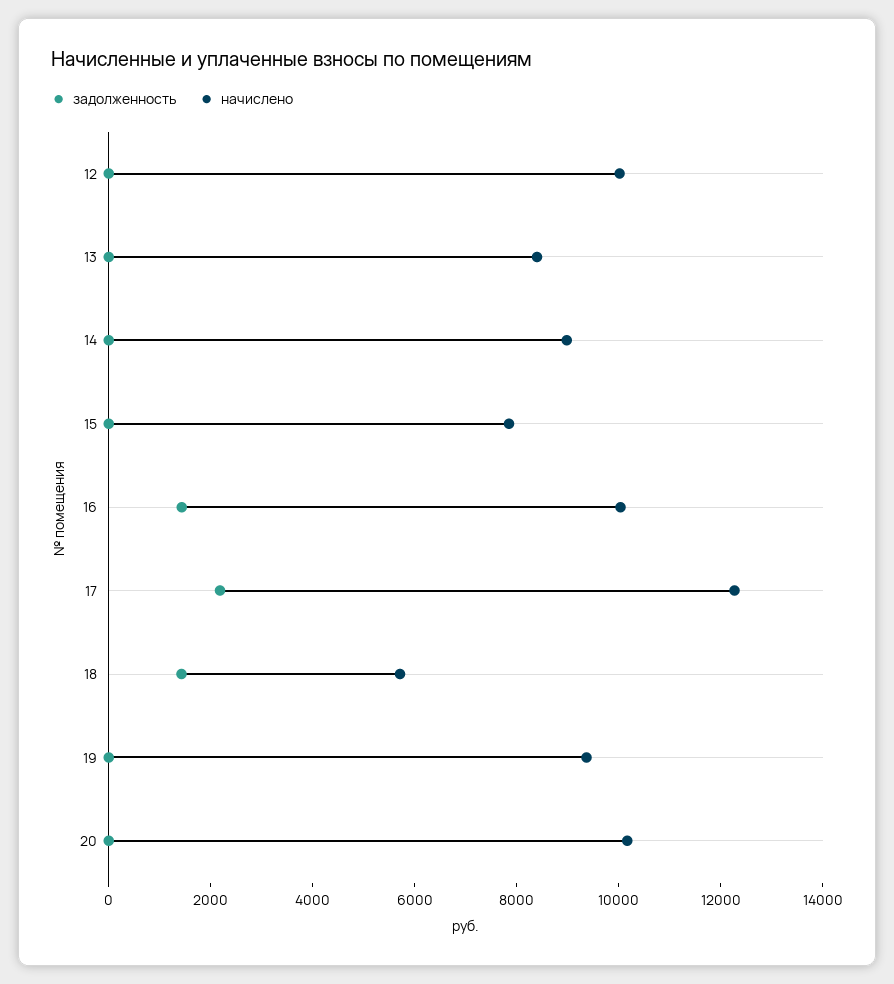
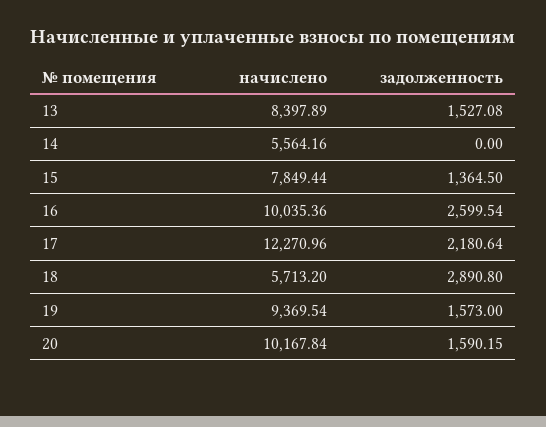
  {
    "задолженность": {
-     "12": 0,
-     "13": 0,
+     "13": 1527.08,
      "14": 0,
-     "15": 0,
+     "15": 1364.5,
-     "16": 1500,
+     "16": 2599.54,
      "17": 2180.64,
-     "18": 1500,
+     "18": 2890.8,
-     "19": 0,
+     "19": 1573,
-     "20": 0
+     "20": 1590.15
    },
    "начислено": {
-     "12": 10000,
      "13": 8397.89,
-     "14": 9000,
+     "14": 5564.16,
      "15": 7849.44,
      "16": 10035.36,
      "17": 12270.96,
      "18": 5713.2,
      "19": 9369.54,
      "20": 10167.84
    }
  }

